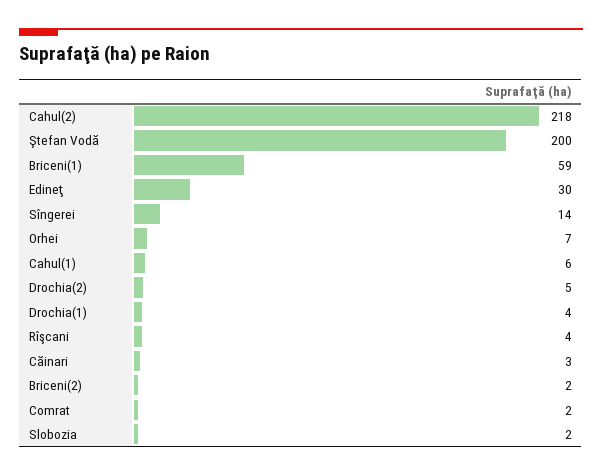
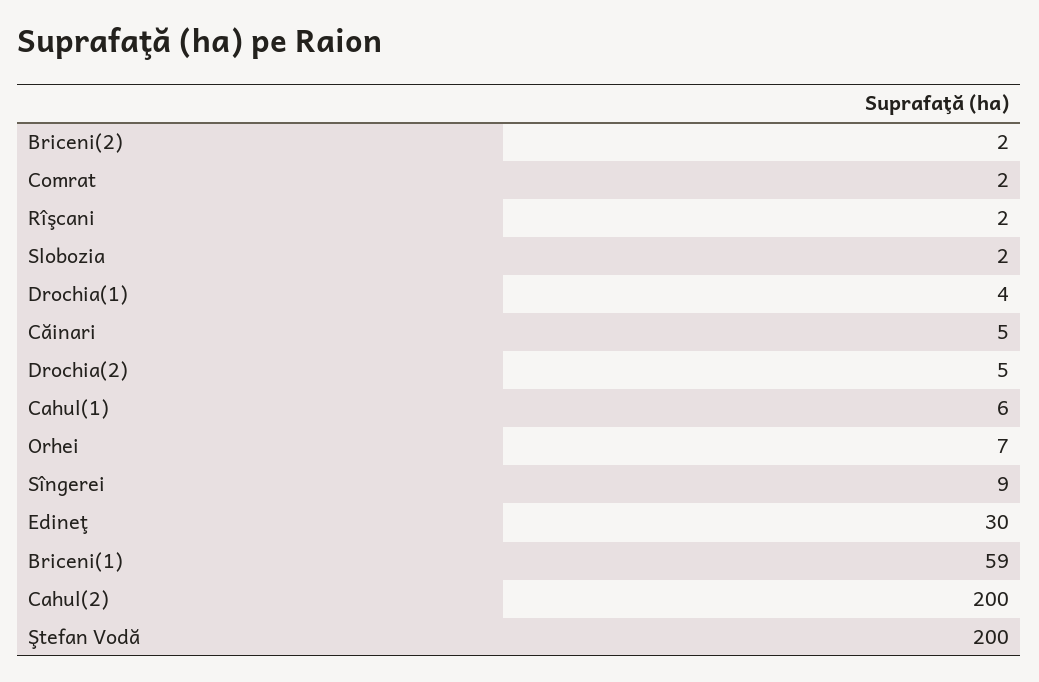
  {
-   "Cahul(2)": 218,
+   "Cahul(2)": 200,
    "Ştefan Vodă": 200,
    "Briceni(1)": 59,
    "Edineţ": 30,
-   "Sîngerei": 14,
+   "Sîngerei": 9,
    "Orhei": 7,
    "Cahul(1)": 6,
    "Drochia(2)": 5,
    "Drochia(1)": 4,
-   "Rîşcani": 4,
+   "Rîşcani": 2,
-   "Căinari": 3,
+   "Căinari": 5,
    "Briceni(2)": 2,
    "Comrat": 2,
    "Slobozia": 2
  }

